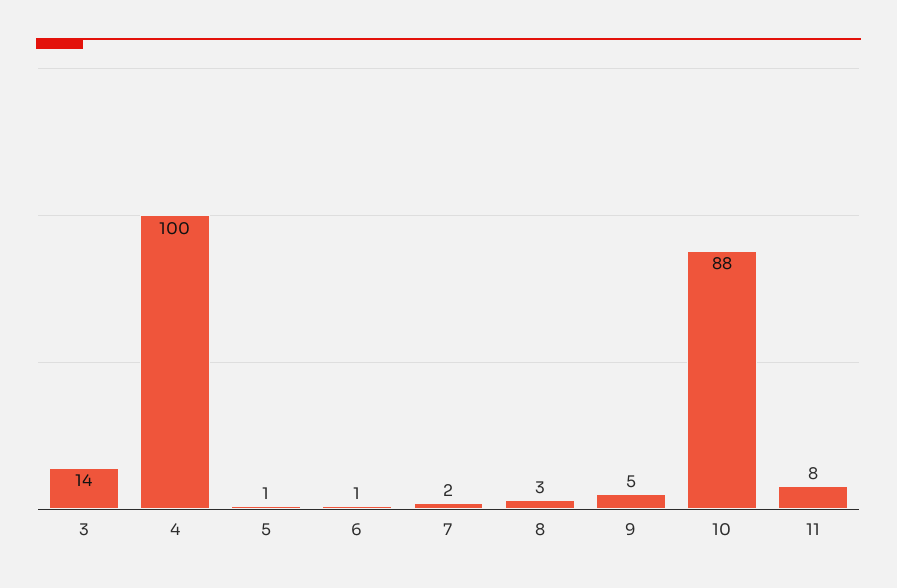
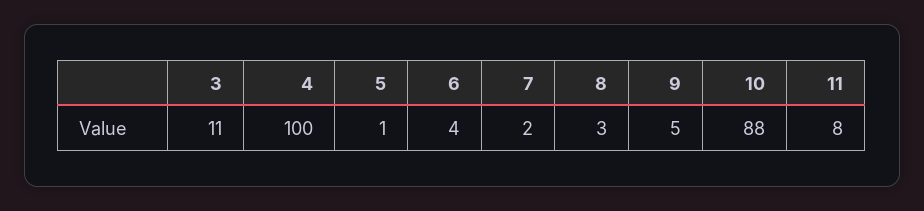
  {
-   "3": 14,
+   "3": 11,
    "4": 100,
    "5": 1,
-   "6": 1,
+   "6": 4,
    "7": 2,
    "8": 3,
    "9": 5,
    "10": 88,
    "11": 8
  }

